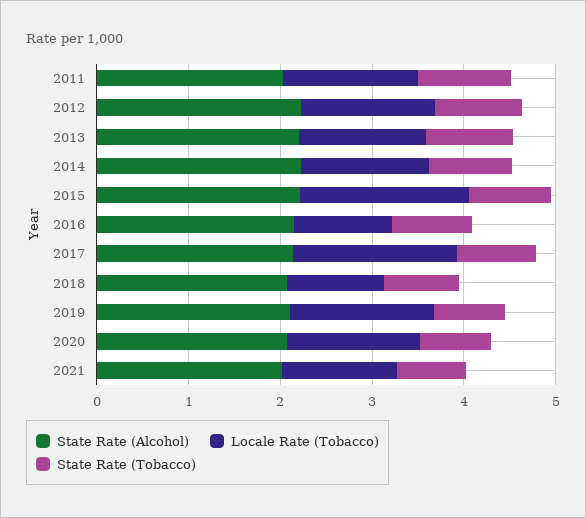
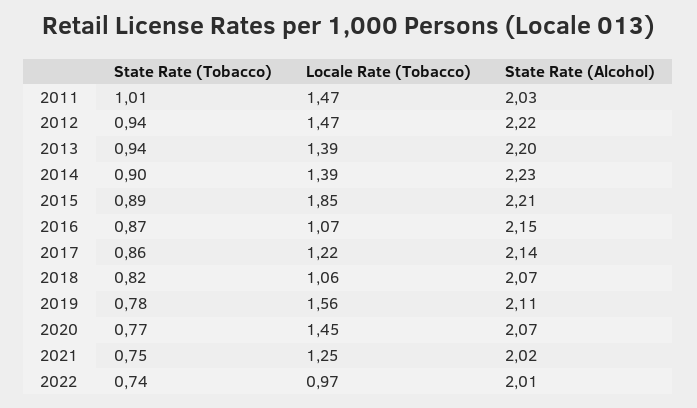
  {
    "State Rate (Alcohol)": {
      "2011": 2.03,
      "2012": 2.22,
      "2013": 2.2,
      "2014": 2.23,
      "2015": 2.21,
      "2016": 2.15,
      "2017": 2.14,
      "2018": 2.07,
      "2019": 2.11,
      "2020": 2.07,
-     "2021": 2.02
+     "2021": 2.02,
+     "2022": 2.01
    },
    "Locale Rate (Tobacco)": {
      "2011": 1.47,
      "2012": 1.47,
      "2013": 1.39,
      "2014": 1.39,
      "2015": 1.85,
      "2016": 1.07,
-     "2017": 1.8,
+     "2017": 1.22,
      "2018": 1.06,
      "2019": 1.56,
      "2020": 1.45,
-     "2021": 1.25
+     "2021": 1.25,
+     "2022": 0.97
    },
    "State Rate (Tobacco)": {
      "2011": 1.01,
      "2012": 0.94,
      "2013": 0.94,
      "2014": 0.9,
      "2015": 0.89,
      "2016": 0.87,
      "2017": 0.86,
      "2018": 0.82,
      "2019": 0.78,
      "2020": 0.77,
-     "2021": 0.75
+     "2021": 0.75,
+     "2022": 0.74
    }
  }

